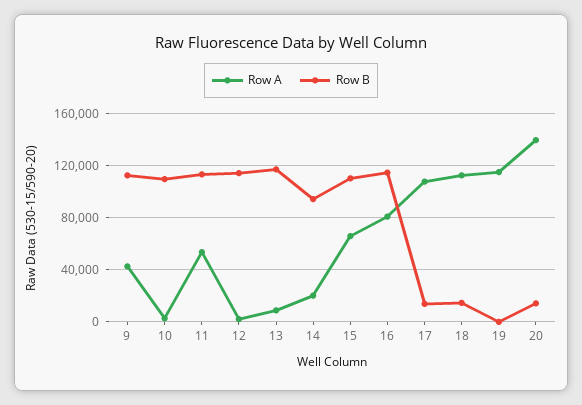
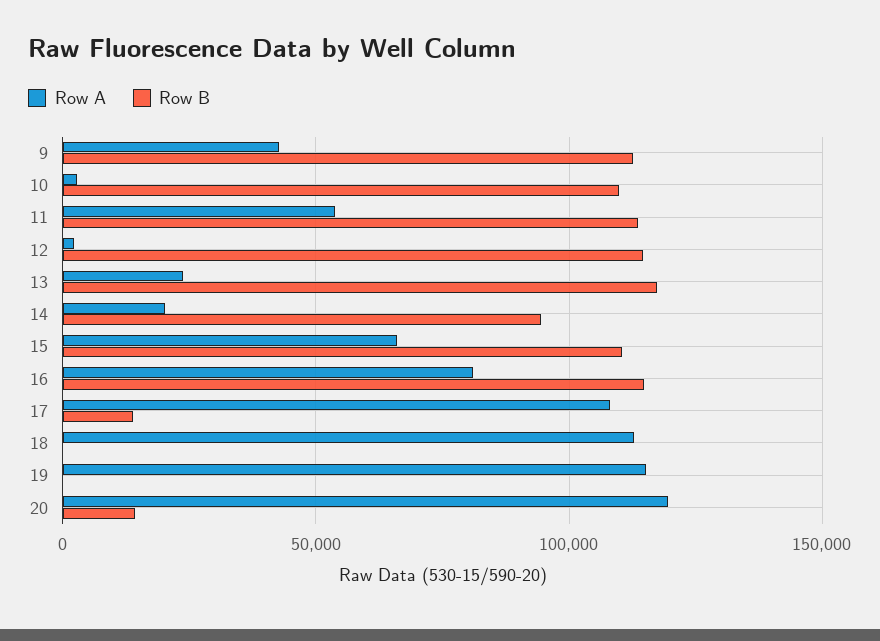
  {
    "Row A": {
      "9": 45000,
      "10": 5000,
      "11": 55000,
      "12": 0,
-     "13": 10000,
+     "13": 25000,
      "14": 20000,
      "15": 65000,
      "16": 80000,
      "17": 110000,
      "18": 115000,
      "19": 115000,
-     "20": 140000
+     "20": 120000
    },
    "Row B": {
      "9": 115000,
      "10": 110000,
      "11": 115000,
      "12": 115000,
      "13": 115000,
      "14": 95000,
      "15": 110000,
      "16": 115000,
      "17": 15000,
-     "18": 15000,
+     "18": 0,
      "19": 0,
      "20": 15000
    }
  }

